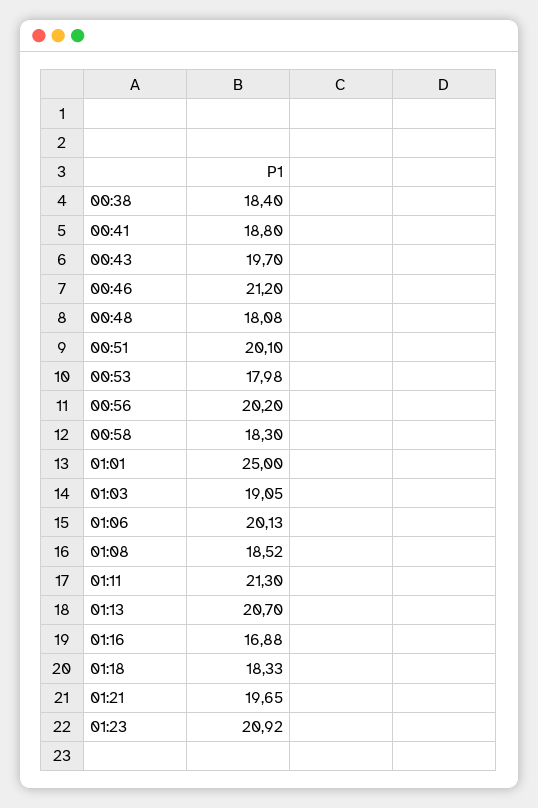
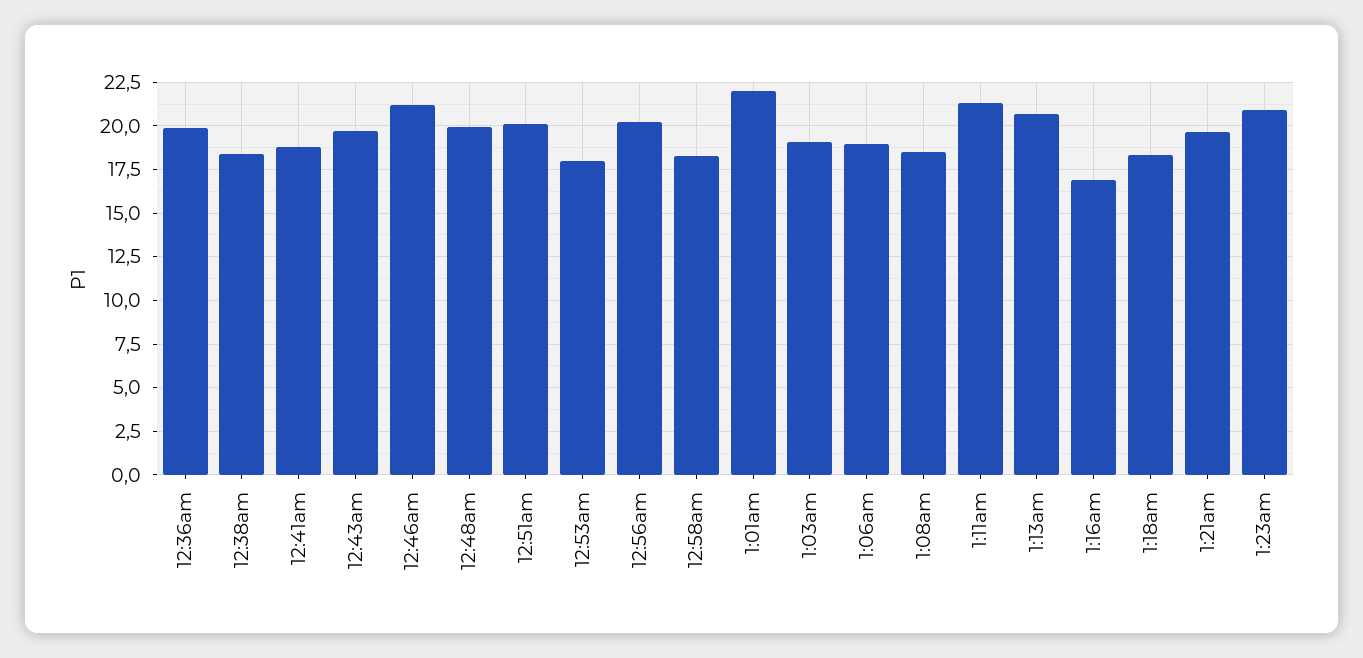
  {
    "00:38": 18.4,
    "00:41": 18.8,
    "00:43": 19.7,
    "00:46": 21.2,
-   "00:48": 18.08,
+   "00:48": 20,
    "00:51": 20.1,
    "00:53": 17.98,
    "00:56": 20.2,
    "00:58": 18.3,
-   "01:01": 25,
+   "01:01": 22,
    "01:03": 19.05,
-   "01:06": 20.13,
+   "01:06": 19,
    "01:08": 18.52,
    "01:11": 21.3,
    "01:13": 20.7,
    "01:16": 16.88,
    "01:18": 18.33,
    "01:21": 19.65,
-   "01:23": 20.92
+   "01:23": 20.92,
+   "12:36am": 20
  }

